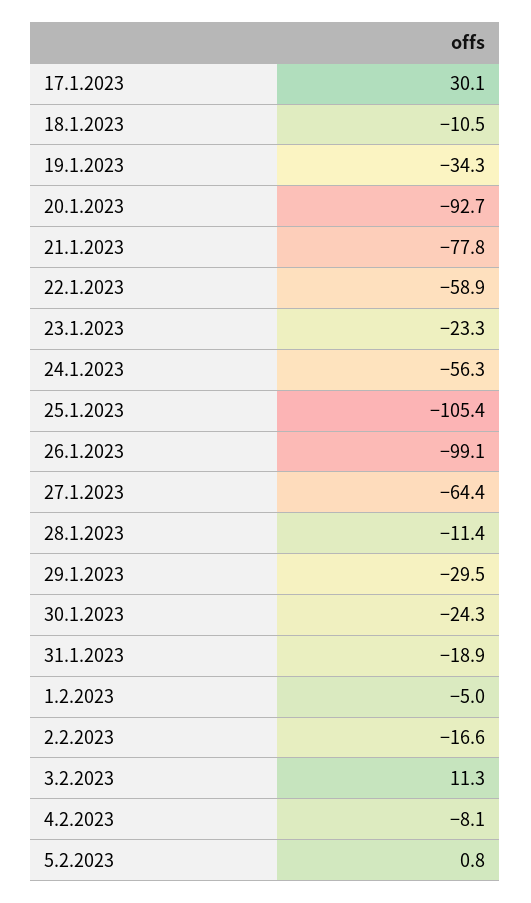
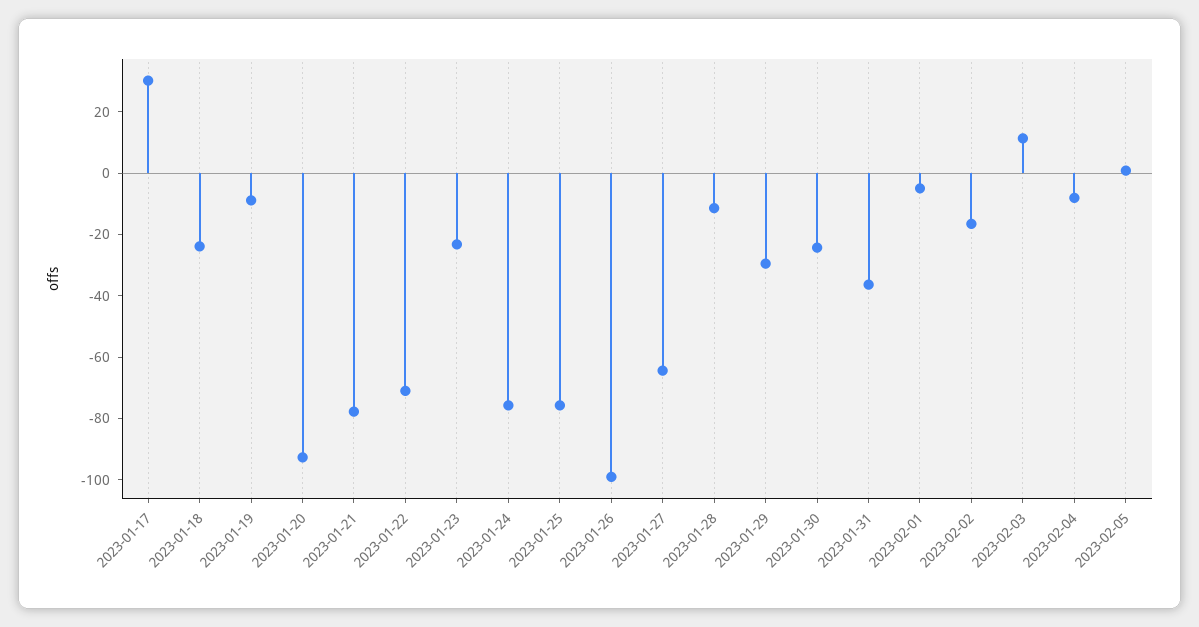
  {
    "17.1.2023": 30.1,
-   "18.1.2023": -10.5,
+   "18.1.2023": -25,
-   "19.1.2023": -34.3,
+   "19.1.2023": -10,
    "20.1.2023": -92.7,
    "21.1.2023": -77.8,
-   "22.1.2023": -58.9,
+   "22.1.2023": -70,
    "23.1.2023": -23.3,
-   "24.1.2023": -56.3,
+   "24.1.2023": -75,
-   "25.1.2023": -105.4,
+   "25.1.2023": -75,
    "26.1.2023": -99.1,
    "27.1.2023": -64.4,
    "28.1.2023": -11.4,
    "29.1.2023": -29.5,
    "30.1.2023": -24.3,
-   "31.1.2023": -18.9,
+   "31.1.2023": -35,
    "1.2.2023": -5,
    "2.2.2023": -16.6,
    "3.2.2023": 11.3,
    "4.2.2023": -8.1,
    "5.2.2023": 0.8
  }

